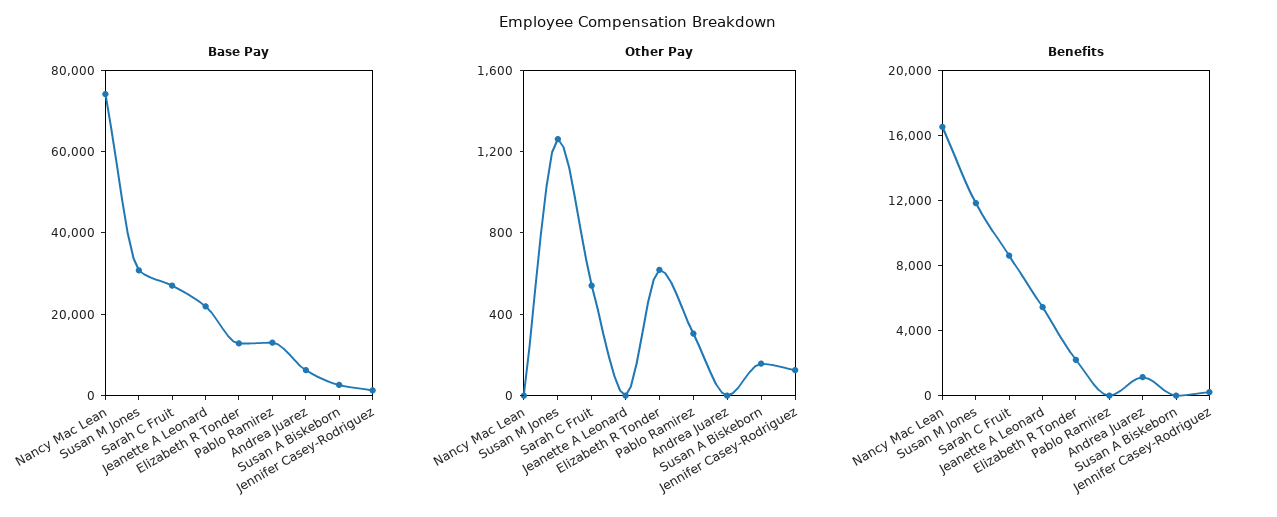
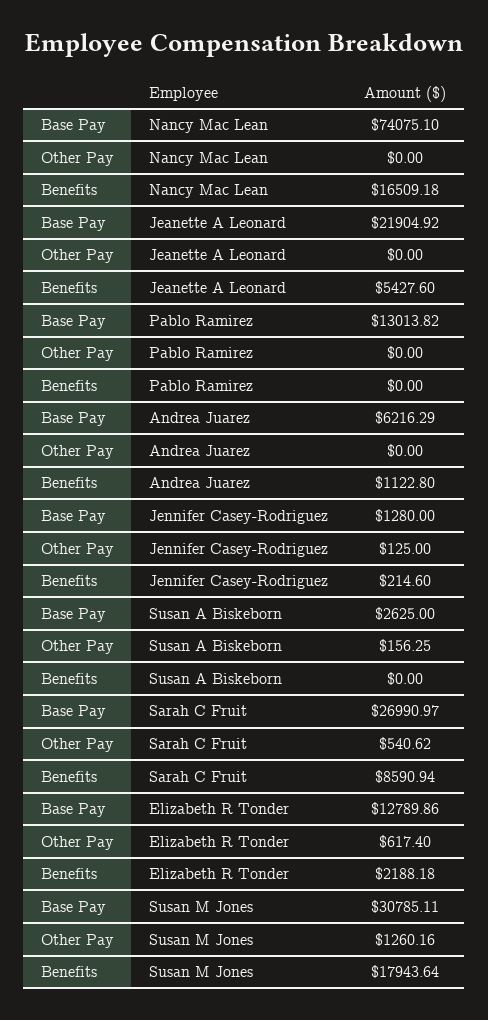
  {
    "Base Pay": {
      "Nancy Mac Lean": 74075.1,
      "Susan M Jones": 30785.11,
      "Sarah C Fruit": 26990.97,
      "Jeanette A Leonard": 21904.92,
      "Elizabeth R Tonder": 12789.86,
      "Pablo Ramirez": 13013.82,
      "Andrea Juarez": 6216.29,
      "Susan A Biskeborn": 2625,
      "Jennifer Casey-Rodriguez": 1280
    },
    "Other Pay": {
      "Nancy Mac Lean": 0,
      "Susan M Jones": 1260.16,
      "Sarah C Fruit": 540.62,
      "Jeanette A Leonard": 0,
      "Elizabeth R Tonder": 617.4,
-     "Pablo Ramirez": 300,
+     "Pablo Ramirez": 0,
      "Andrea Juarez": 0,
      "Susan A Biskeborn": 156.25,
      "Jennifer Casey-Rodriguez": 125
    },
    "Benefits": {
      "Nancy Mac Lean": 16509.18,
-     "Susan M Jones": 12000,
+     "Susan M Jones": 17943.64,
      "Sarah C Fruit": 8590.94,
      "Jeanette A Leonard": 5427.6,
      "Elizabeth R Tonder": 2188.18,
      "Pablo Ramirez": 0,
      "Andrea Juarez": 1122.8,
      "Susan A Biskeborn": 0,
      "Jennifer Casey-Rodriguez": 214.6
    }
  }

